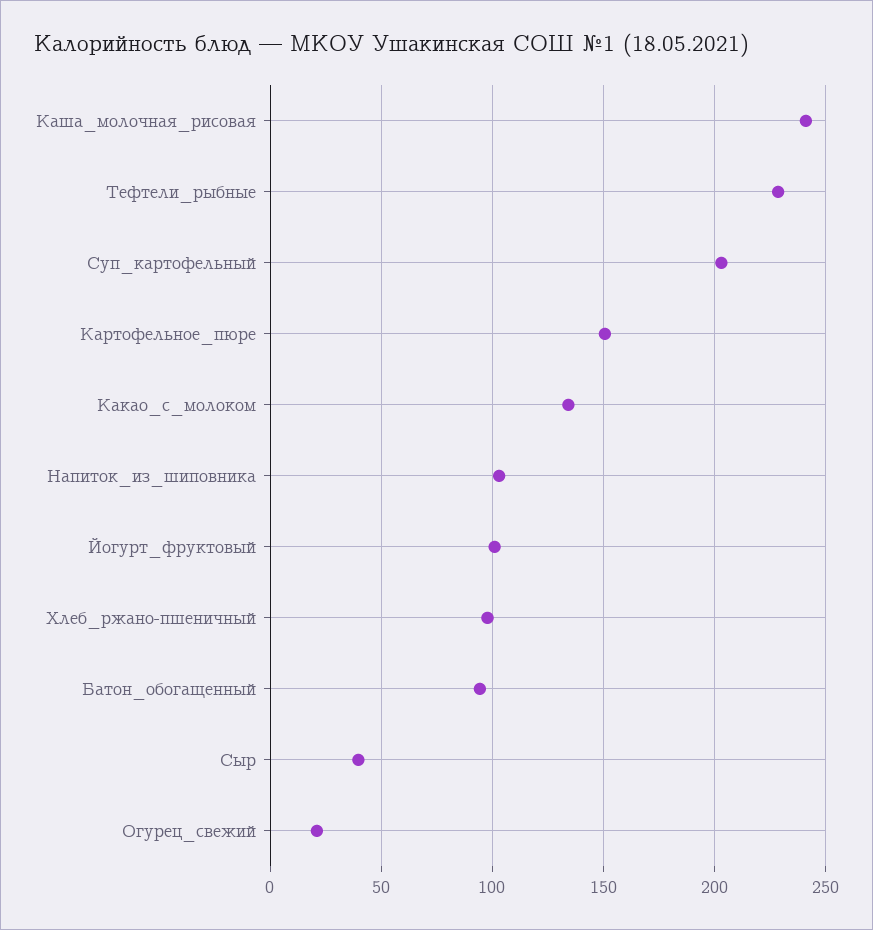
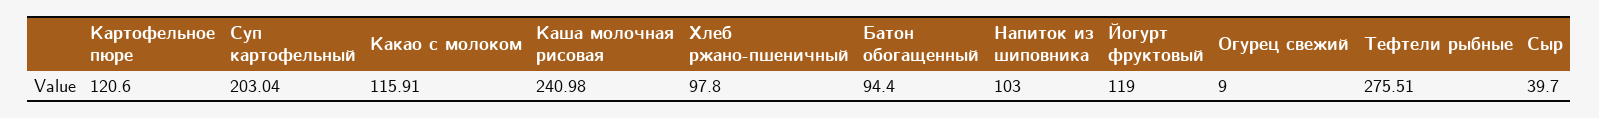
  {
    "Каша_молочная_рисовая": 240.98,
-   "Тефтели_рыбные": 230,
+   "Тефтели_рыбные": 275.51,
    "Суп_картофельный": 203.04,
-   "Картофельное_пюре": 150,
+   "Картофельное_пюре": 120.6,
-   "Какао_с_молоком": 135,
+   "Какао_с_молоком": 115.91,
    "Напиток_из_шиповника": 103,
-   "Йогурт_фруктовый": 100,
+   "Йогурт_фруктовый": 119,
    "Хлеб_ржано-пшеничный": 97.8,
    "Батон_обогащенный": 94.4,
    "Сыр": 39.7,
-   "Огурец_свежий": 20
+   "Огурец_свежий": 9
  }

